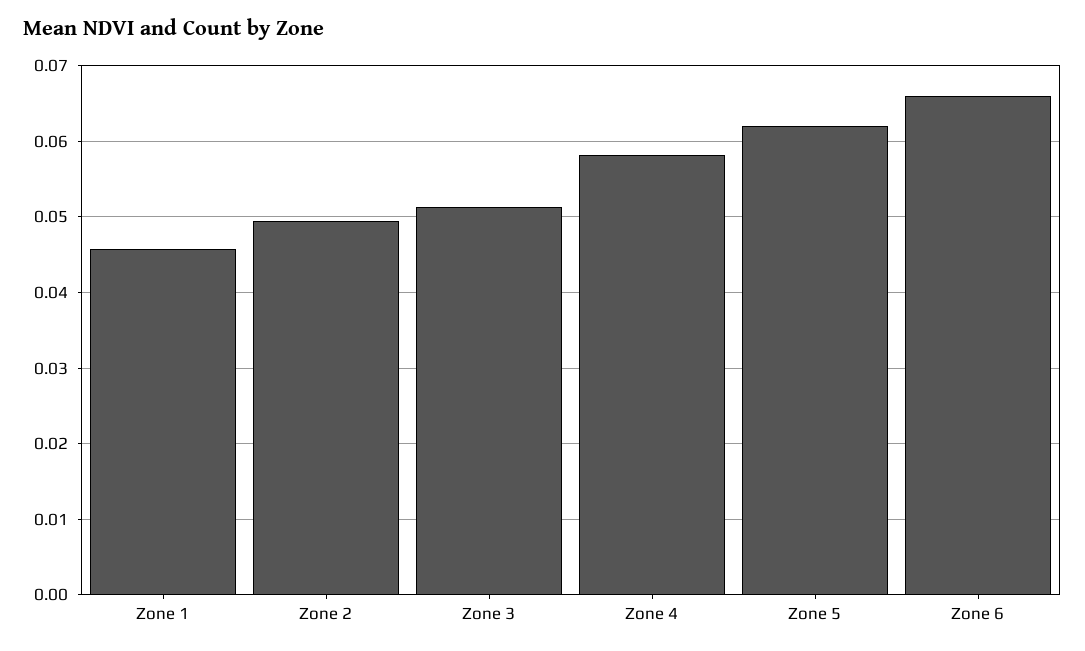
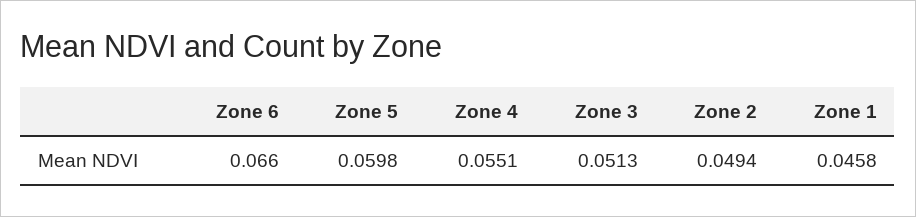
  {
    "Zone 1": 0.0458,
    "Zone 2": 0.0494,
    "Zone 3": 0.0513,
-   "Zone 4": 0.058,
+   "Zone 4": 0.0551,
-   "Zone 5": 0.062,
+   "Zone 5": 0.0598,
    "Zone 6": 0.066
  }

